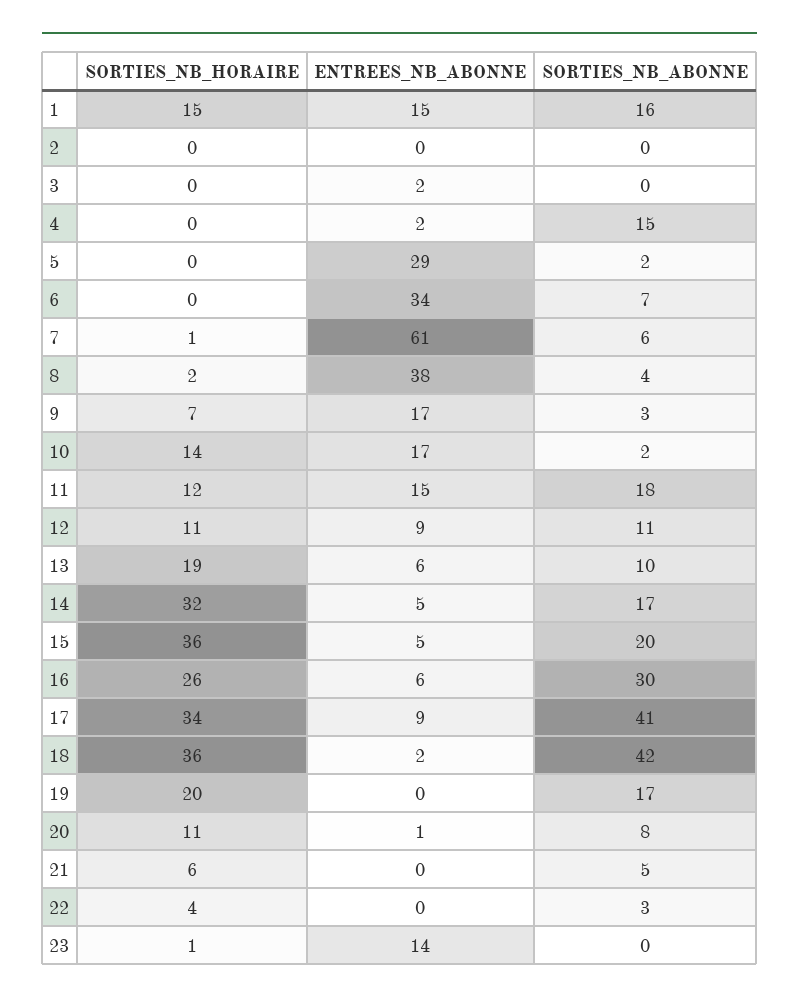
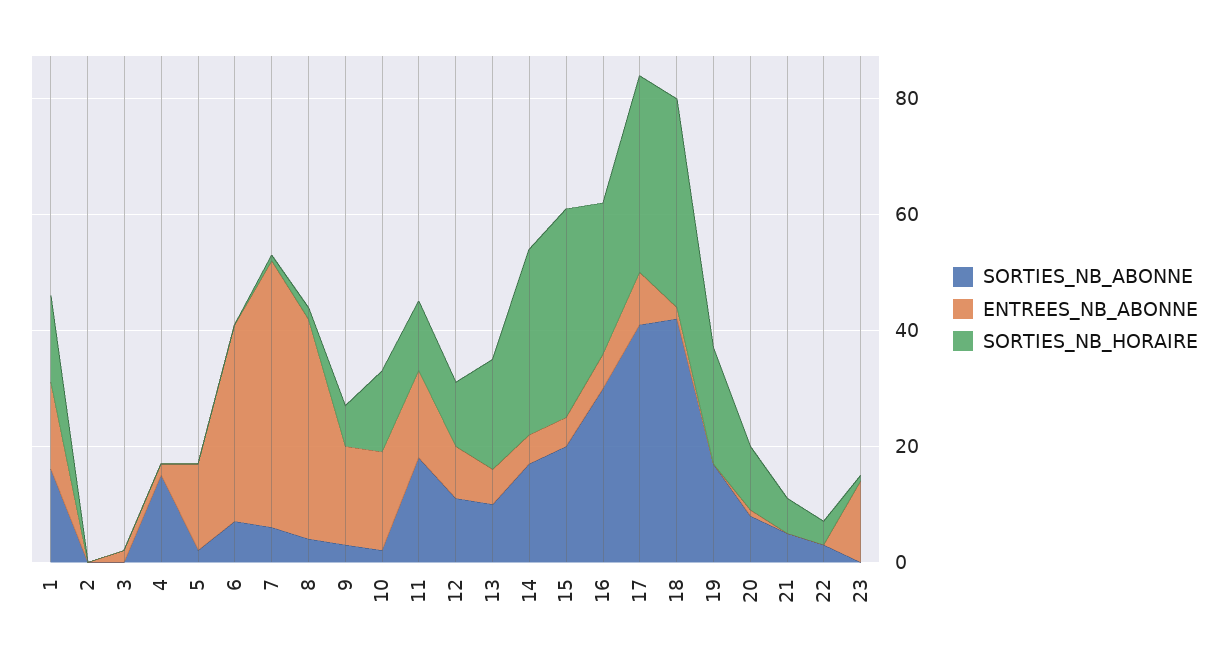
  {
    "SORTIES_NB_HORAIRE": {
      "1": 15,
      "2": 0,
      "3": 0,
      "4": 0,
      "5": 0,
      "6": 0,
      "7": 1,
      "8": 2,
      "9": 7,
      "10": 14,
      "11": 12,
      "12": 11,
      "13": 19,
      "14": 32,
      "15": 36,
      "16": 26,
      "17": 34,
      "18": 36,
      "19": 20,
      "20": 11,
      "21": 6,
      "22": 4,
      "23": 1
    },
    "ENTREES_NB_ABONNE": {
      "1": 15,
      "2": 0,
      "3": 2,
      "4": 2,
-     "5": 29,
+     "5": 15,
      "6": 34,
-     "7": 61,
+     "7": 45,
      "8": 38,
      "9": 17,
      "10": 17,
      "11": 15,
      "12": 9,
      "13": 6,
      "14": 5,
      "15": 5,
      "16": 6,
      "17": 9,
      "18": 2,
      "19": 0,
      "20": 1,
      "21": 0,
      "22": 0,
      "23": 14
    },
    "SORTIES_NB_ABONNE": {
      "1": 16,
      "2": 0,
      "3": 0,
      "4": 15,
      "5": 2,
      "6": 7,
      "7": 6,
      "8": 4,
      "9": 3,
      "10": 2,
      "11": 18,
      "12": 11,
      "13": 10,
      "14": 17,
      "15": 20,
      "16": 30,
      "17": 41,
      "18": 42,
      "19": 17,
      "20": 8,
      "21": 5,
      "22": 3,
      "23": 0
    }
  }

